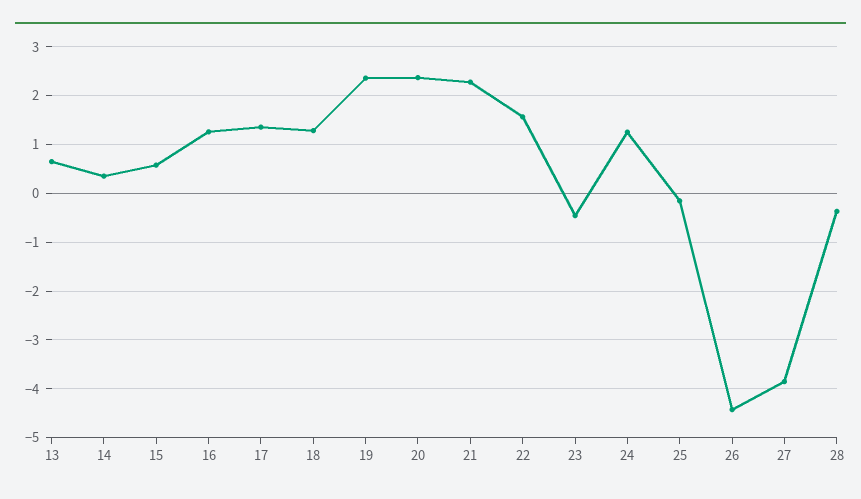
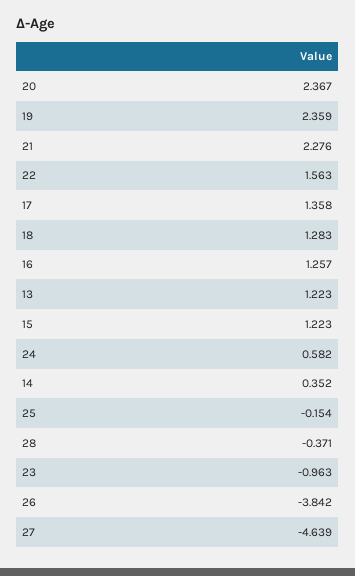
  {
-   "13": 0.6,
+   "13": 1.223,
    "14": 0.352,
-   "15": 0.6,
+   "15": 1.223,
    "16": 1.257,
    "17": 1.358,
    "18": 1.283,
    "19": 2.359,
    "20": 2.367,
    "21": 2.276,
    "22": 1.563,
-   "23": -0.4,
+   "23": -0.963,
-   "24": 1.2,
+   "24": 0.582,
    "25": -0.154,
-   "26": -4.4,
+   "26": -3.842,
-   "27": -3.8,
+   "27": -4.639,
    "28": -0.371
  }

